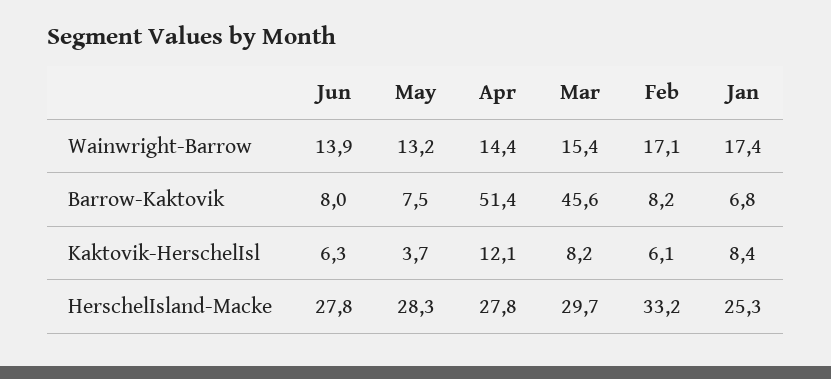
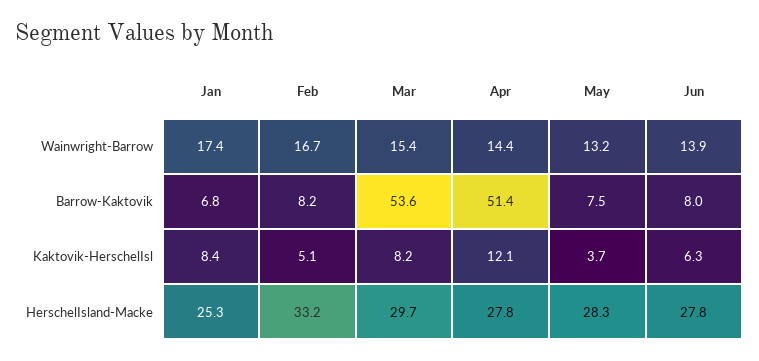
  {
    "Jun": {
      "Wainwright-Barrow": 13.9,
      "Barrow-Kaktovik": 8,
      "Kaktovik-HerschelIsl": 6.3,
      "HerschelIsland-Macke": 27.8
    },
    "May": {
      "Wainwright-Barrow": 13.2,
      "Barrow-Kaktovik": 7.5,
      "Kaktovik-HerschelIsl": 3.7,
      "HerschelIsland-Macke": 28.3
    },
    "Apr": {
      "Wainwright-Barrow": 14.4,
      "Barrow-Kaktovik": 51.4,
      "Kaktovik-HerschelIsl": 12.1,
      "HerschelIsland-Macke": 27.8
    },
    "Mar": {
      "Wainwright-Barrow": 15.4,
-     "Barrow-Kaktovik": 45.6,
+     "Barrow-Kaktovik": 53.6,
      "Kaktovik-HerschelIsl": 8.2,
      "HerschelIsland-Macke": 29.7
    },
    "Feb": {
-     "Wainwright-Barrow": 17.1,
+     "Wainwright-Barrow": 16.7,
      "Barrow-Kaktovik": 8.2,
-     "Kaktovik-HerschelIsl": 6.1,
+     "Kaktovik-HerschelIsl": 5.1,
      "HerschelIsland-Macke": 33.2
    },
    "Jan": {
      "Wainwright-Barrow": 17.4,
      "Barrow-Kaktovik": 6.8,
      "Kaktovik-HerschelIsl": 8.4,
      "HerschelIsland-Macke": 25.3
    }
  }

